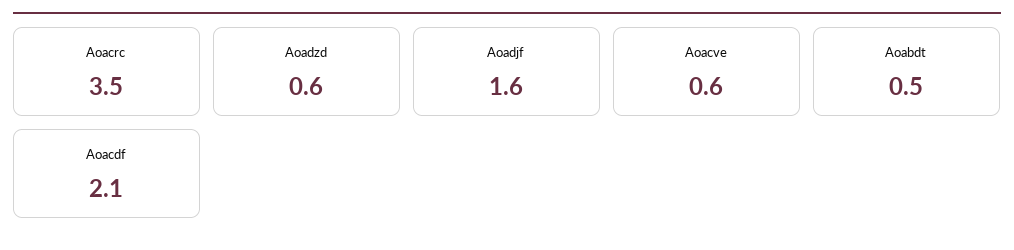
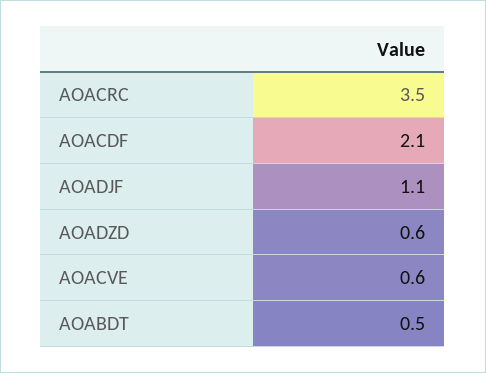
  {
    "Aoacrc": 3.5,
    "Aoadzd": 0.6,
-   "Aoadjf": 1.6,
+   "Aoadjf": 1.1,
    "Aoacve": 0.6,
    "Aoabdt": 0.5,
    "Aoacdf": 2.1
  }

